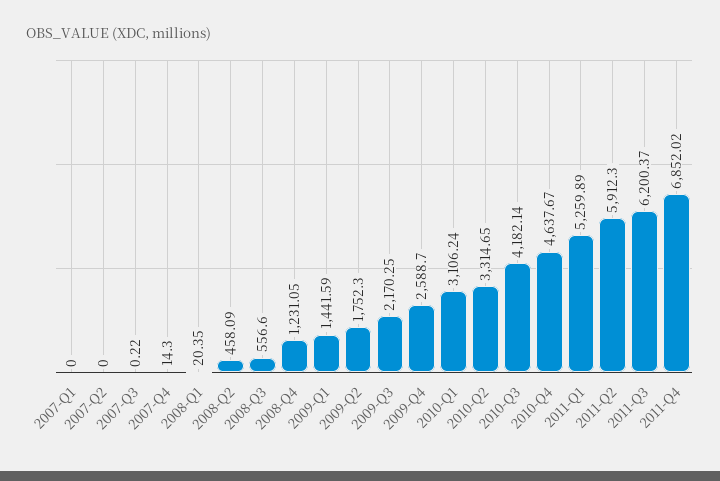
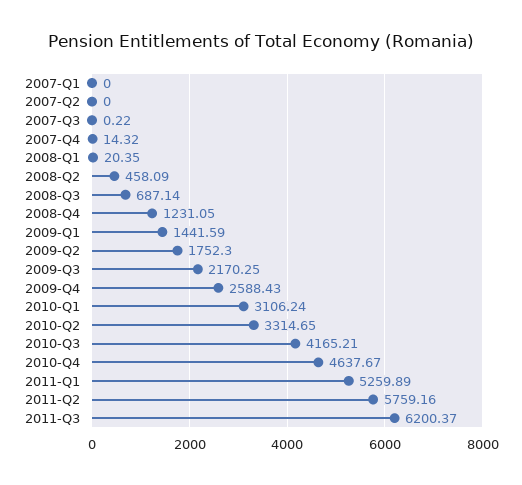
  {
    "2007-Q1": 0,
    "2007-Q2": 0,
    "2007-Q3": 0.22,
-   "2007-Q4": 14.3,
+   "2007-Q4": 14.32,
    "2008-Q1": 20.35,
    "2008-Q2": 458.09,
-   "2008-Q3": 556.6,
+   "2008-Q3": 687.14,
    "2008-Q4": 1231.05,
    "2009-Q1": 1441.59,
    "2009-Q2": 1752.3,
    "2009-Q3": 2170.25,
-   "2009-Q4": 2588.7,
+   "2009-Q4": 2588.43,
    "2010-Q1": 3106.24,
    "2010-Q2": 3314.65,
-   "2010-Q3": 4182.14,
+   "2010-Q3": 4165.21,
    "2010-Q4": 4637.67,
    "2011-Q1": 5259.89,
-   "2011-Q2": 5912.3,
+   "2011-Q2": 5759.16,
-   "2011-Q3": 6200.37,
+   "2011-Q3": 6200.37
-   "2011-Q4": 6852.02
  }

